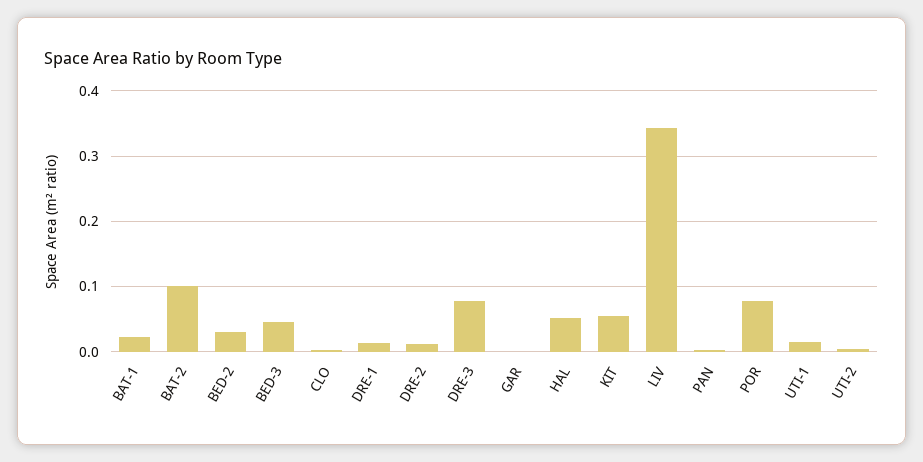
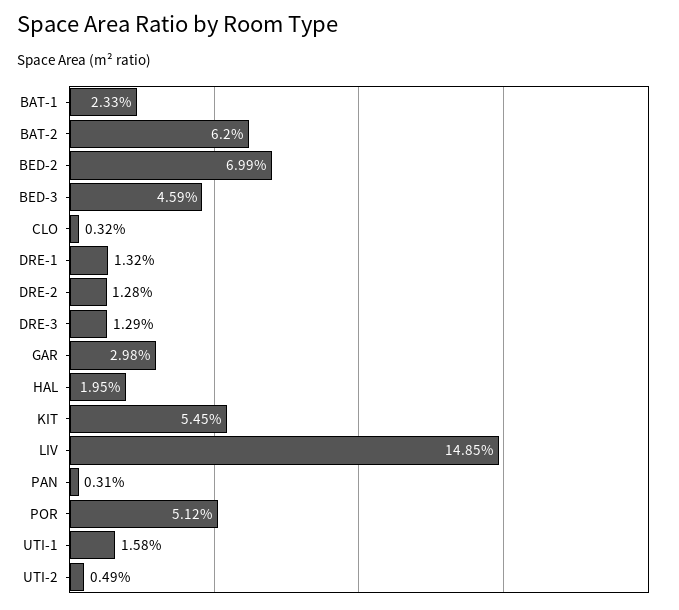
  {
    "BAT-1": 0.0233,
-   "BAT-2": 0.1,
+   "BAT-2": 0.062,
-   "BED-2": 0.03,
+   "BED-2": 0.0699,
    "BED-3": 0.0459,
    "CLO": 0.0032,
    "DRE-1": 0.0132,
    "DRE-2": 0.0128,
-   "DRE-3": 0.08,
+   "DRE-3": 0.0129,
-   "GAR": 0,
+   "GAR": 0.0298,
-   "HAL": 0.05,
+   "HAL": 0.0195,
    "KIT": 0.0545,
-   "LIV": 0.34,
+   "LIV": 0.1485,
    "PAN": 0.0031,
-   "POR": 0.08,
+   "POR": 0.0512,
    "UTI-1": 0.0158,
    "UTI-2": 0.0049
  }

